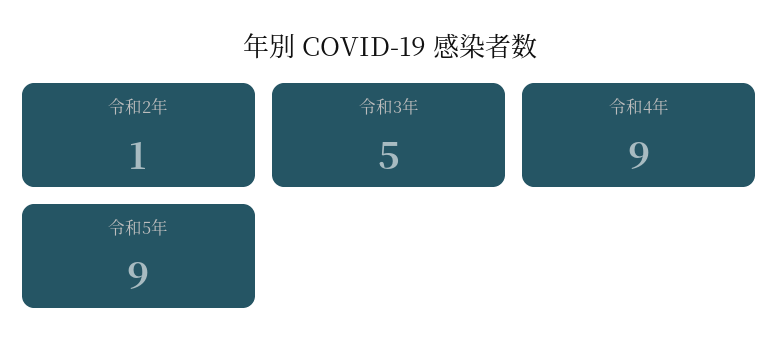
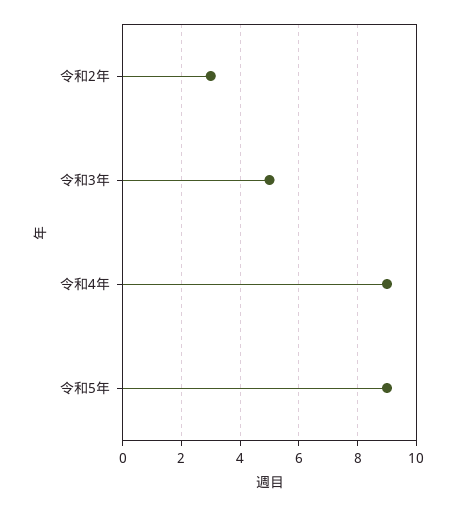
  {
-   "令和2年": 1,
+   "令和2年": 3,
    "令和3年": 5,
    "令和4年": 9,
    "令和5年": 9
  }

